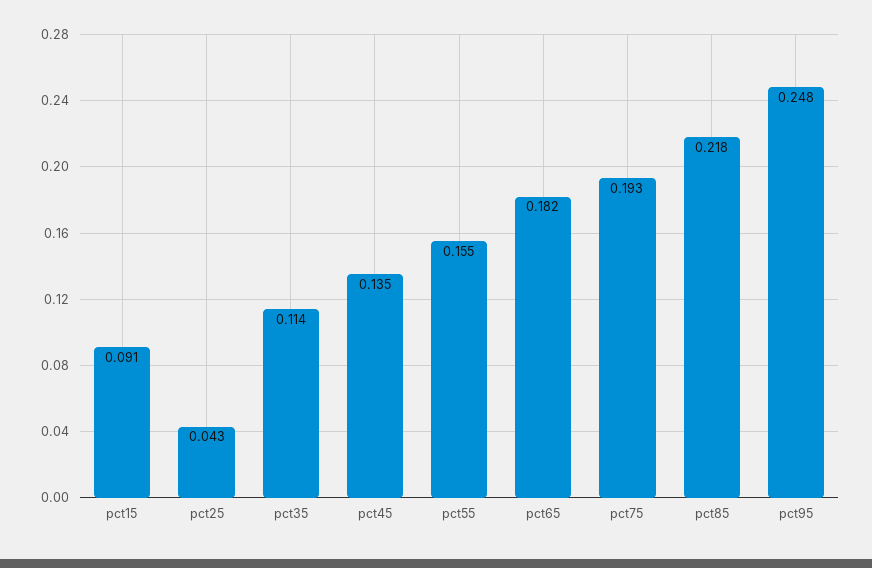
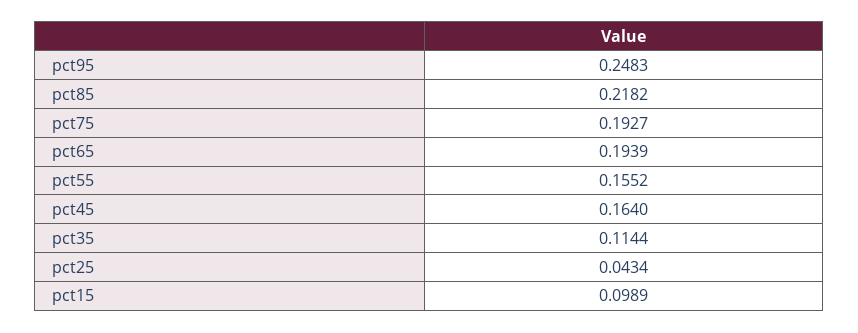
  {
-   "pct15": 0.091,
+   "pct15": 0.0989,
    "pct25": 0.0434,
    "pct35": 0.1144,
-   "pct45": 0.135,
+   "pct45": 0.164,
    "pct55": 0.1552,
-   "pct65": 0.182,
+   "pct65": 0.1939,
    "pct75": 0.1927,
    "pct85": 0.2182,
    "pct95": 0.2483
  }

